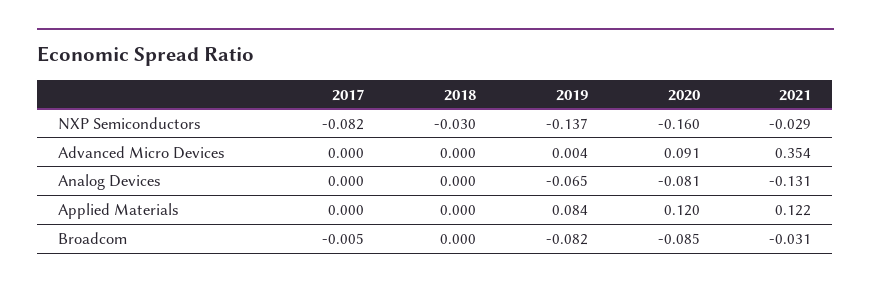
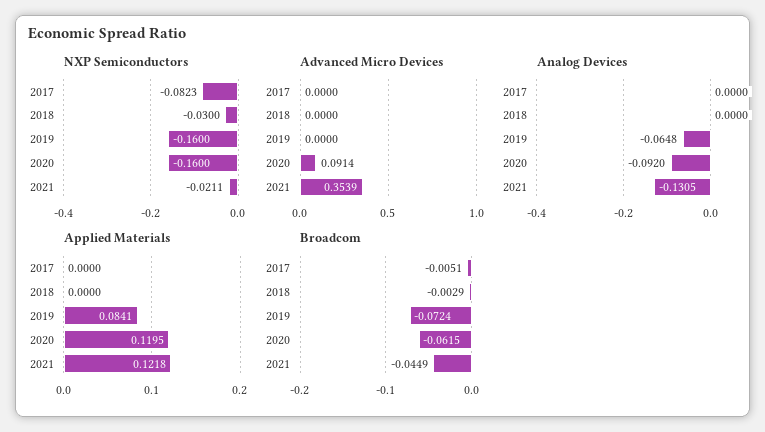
  {
    "NXP Semiconductors": {
      "2017": -0.0823,
      "2018": -0.03,
-     "2019": -0.137,
+     "2019": -0.16,
      "2020": -0.16,
-     "2021": -0.029
+     "2021": -0.0211
    },
    "Advanced Micro Devices": {
      "2017": 0,
      "2018": 0,
-     "2019": 0.004,
+     "2019": 0,
      "2020": 0.0914,
      "2021": 0.3539
    },
    "Analog Devices": {
      "2017": 0,
      "2018": 0,
      "2019": -0.0648,
-     "2020": -0.081,
+     "2020": -0.092,
      "2021": -0.1305
    },
    "Applied Materials": {
      "2017": 0,
      "2018": 0,
      "2019": 0.0841,
      "2020": 0.1195,
      "2021": 0.1218
    },
    "Broadcom": {
      "2017": -0.0051,
-     "2018": 0,
+     "2018": -0.0029,
-     "2019": -0.082,
+     "2019": -0.0724,
-     "2020": -0.085,
+     "2020": -0.0615,
-     "2021": -0.031
+     "2021": -0.0449
    }
  }

